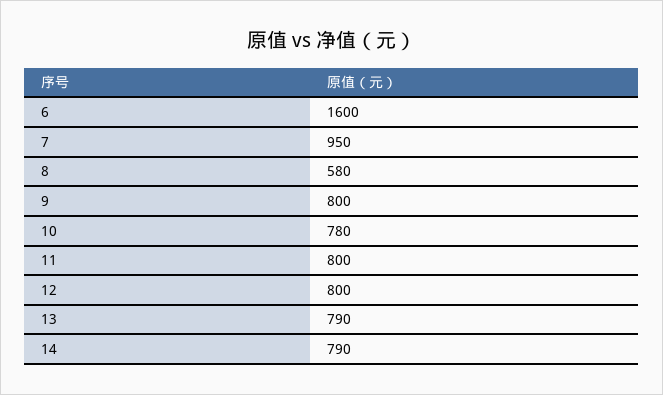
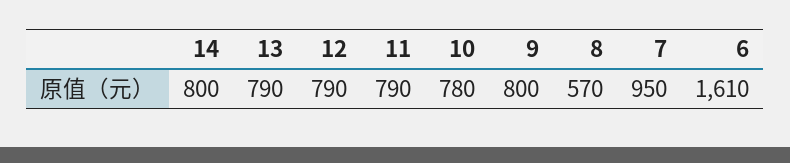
  {
-   "6": 1600,
+   "6": 1610,
    "7": 950,
-   "8": 580,
+   "8": 570,
    "9": 800,
    "10": 780,
-   "11": 800,
+   "11": 790,
-   "12": 800,
+   "12": 790,
    "13": 790,
-   "14": 790
+   "14": 800
  }

